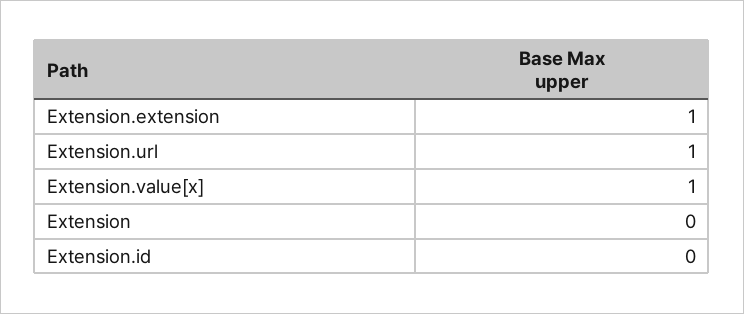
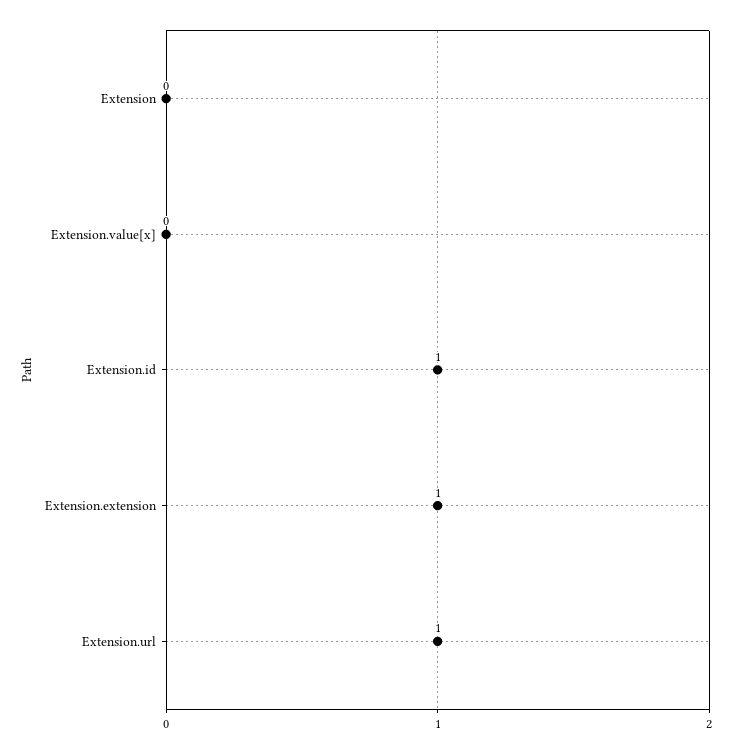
  {
    "Extension.extension": 1,
    "Extension.url": 1,
-   "Extension.value[x]": 1,
+   "Extension.value[x]": 0,
    "Extension": 0,
-   "Extension.id": 0
+   "Extension.id": 1
  }

